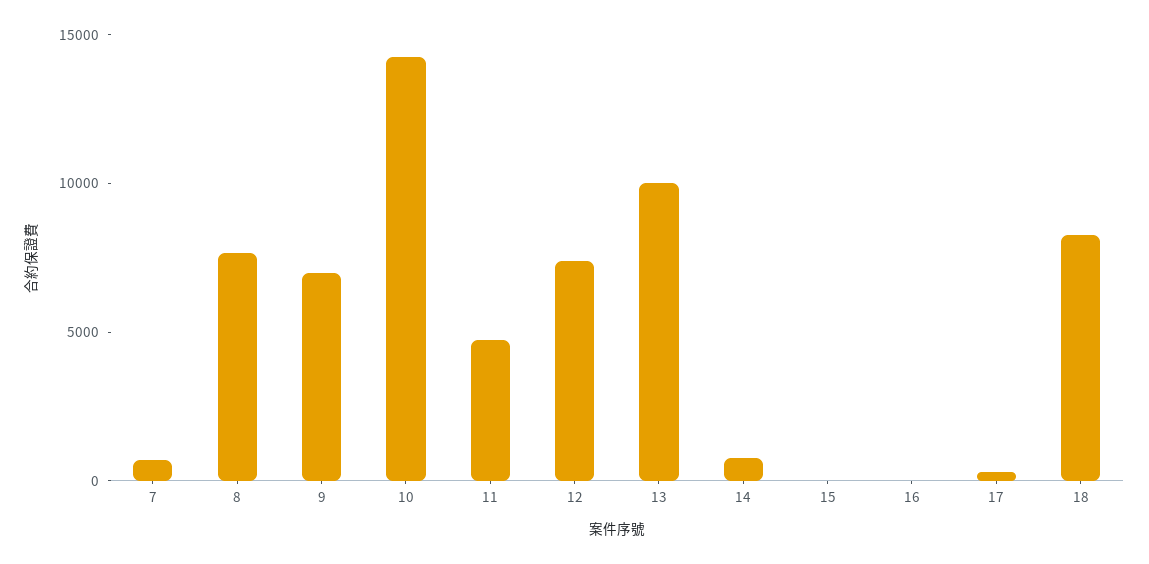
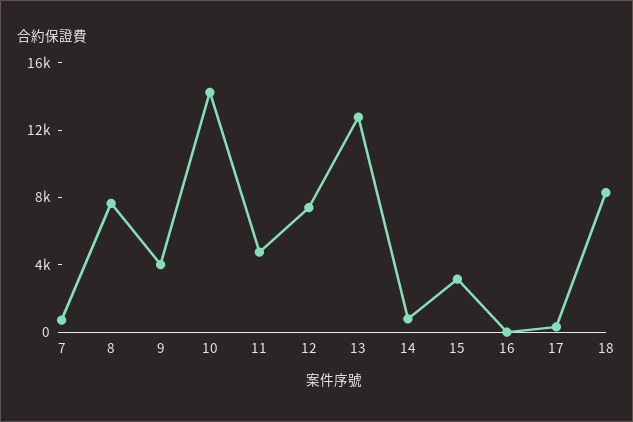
  {
    "7": 1000,
    "8": 8000,
-   "9": 7000,
+   "9": 4000,
    "10": 14000,
    "11": 5000,
    "12": 7000,
-   "13": 10000,
+   "13": 13000,
    "14": 1000,
-   "15": 0,
+   "15": 3000,
    "16": 0,
    "17": 0,
    "18": 8000
  }

